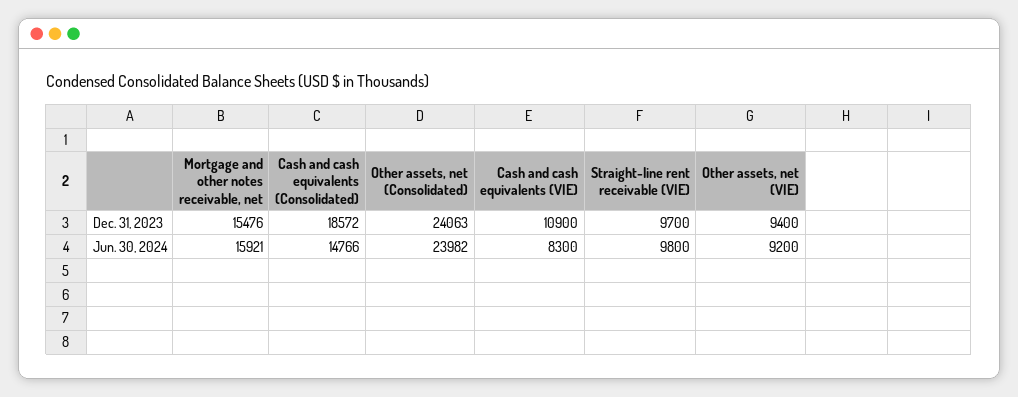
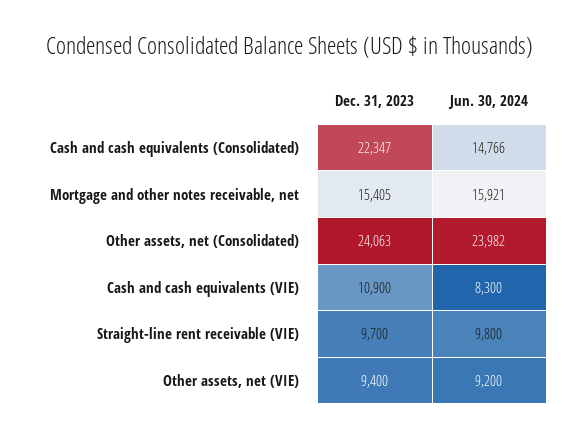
  {
    "Mortgage and other notes receivable, net": {
-     "Dec. 31, 2023": 15476,
+     "Dec. 31, 2023": 15405,
      "Jun. 30, 2024": 15921
    },
    "Cash and cash equivalents (Consolidated)": {
-     "Dec. 31, 2023": 18572,
+     "Dec. 31, 2023": 22347,
      "Jun. 30, 2024": 14766
    },
    "Other assets, net (Consolidated)": {
      "Dec. 31, 2023": 24063,
      "Jun. 30, 2024": 23982
    },
    "Cash and cash equivalents (VIE)": {
      "Dec. 31, 2023": 10900,
      "Jun. 30, 2024": 8300
    },
    "Straight-line rent receivable (VIE)": {
      "Dec. 31, 2023": 9700,
      "Jun. 30, 2024": 9800
    },
    "Other assets, net (VIE)": {
      "Dec. 31, 2023": 9400,
      "Jun. 30, 2024": 9200
    }
  }

